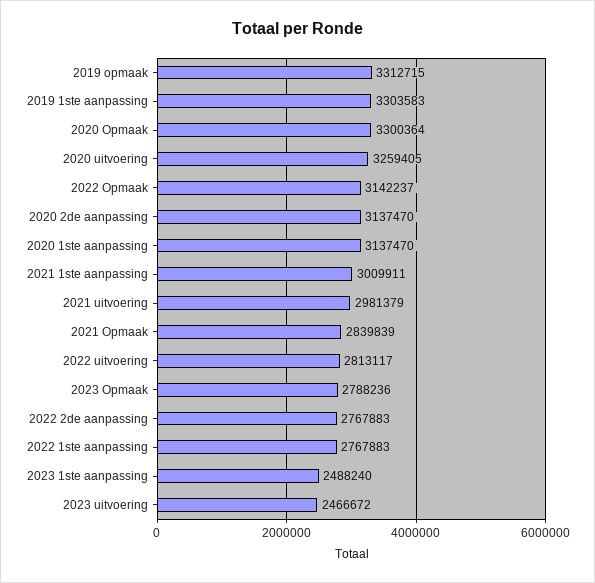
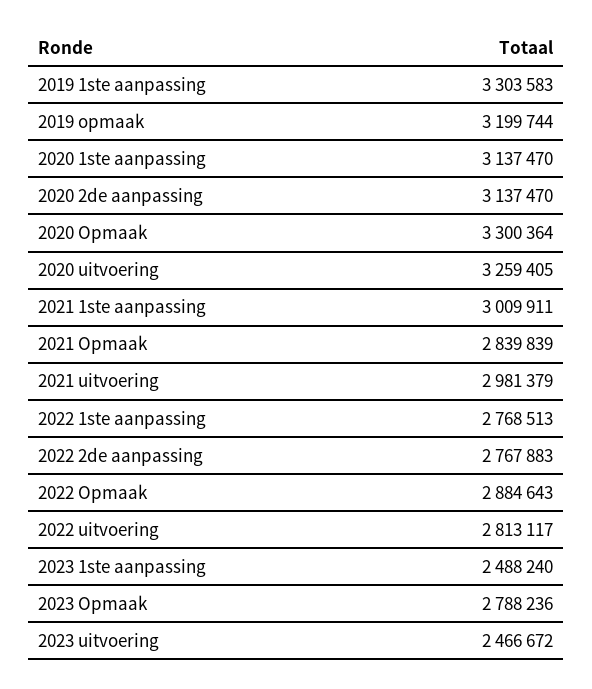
  {
-   "2019 opmaak": 3312715,
+   "2019 opmaak": 3199744,
    "2019 1ste aanpassing": 3303583,
    "2020 Opmaak": 3300364,
    "2020 uitvoering": 3259405,
-   "2022 Opmaak": 3142237,
+   "2022 Opmaak": 2884643,
    "2020 2de aanpassing": 3137470,
    "2020 1ste aanpassing": 3137470,
    "2021 1ste aanpassing": 3009911,
    "2021 uitvoering": 2981379,
    "2021 Opmaak": 2839839,
    "2022 uitvoering": 2813117,
    "2023 Opmaak": 2788236,
    "2022 2de aanpassing": 2767883,
-   "2022 1ste aanpassing": 2767883,
+   "2022 1ste aanpassing": 2768513,
    "2023 1ste aanpassing": 2488240,
    "2023 uitvoering": 2466672
  }

